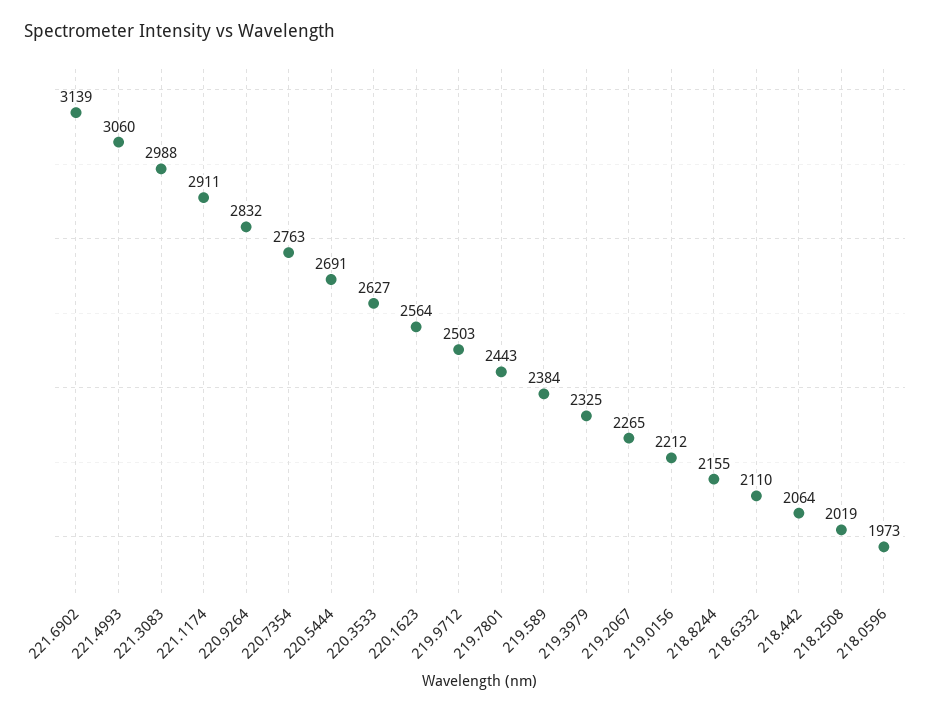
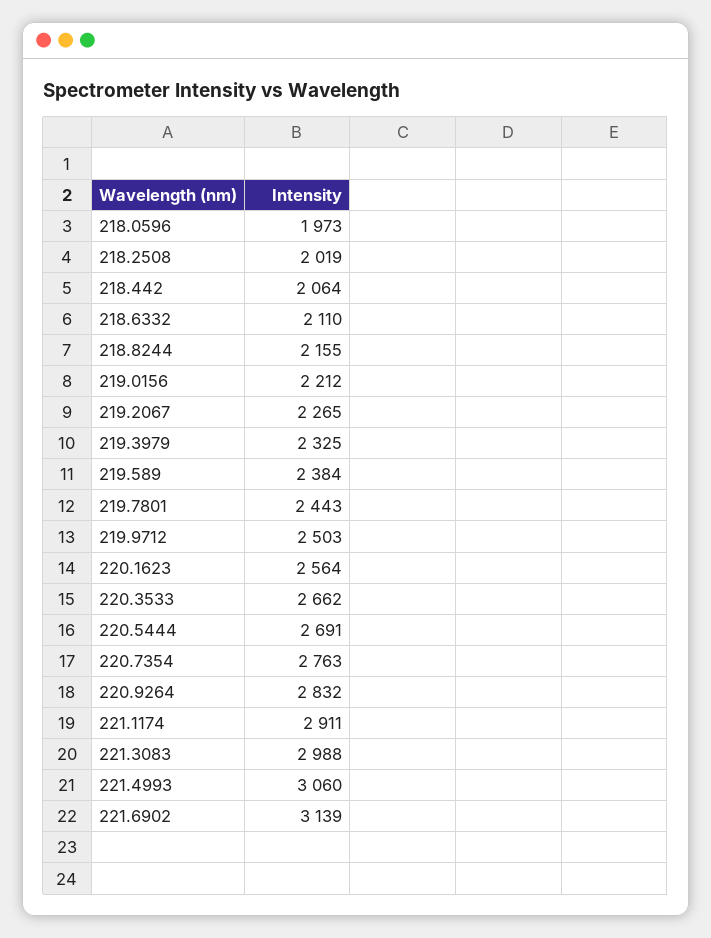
  {
    "221.6902": 3139,
    "221.4993": 3060,
    "221.3083": 2988,
    "221.1174": 2911,
    "220.9264": 2832,
    "220.7354": 2763,
    "220.5444": 2691,
-   "220.3533": 2627,
+   "220.3533": 2662,
    "220.1623": 2564,
    "219.9712": 2503,
    "219.7801": 2443,
    "219.589": 2384,
    "219.3979": 2325,
    "219.2067": 2265,
    "219.0156": 2212,
    "218.8244": 2155,
    "218.6332": 2110,
    "218.442": 2064,
    "218.2508": 2019,
    "218.0596": 1973
  }

